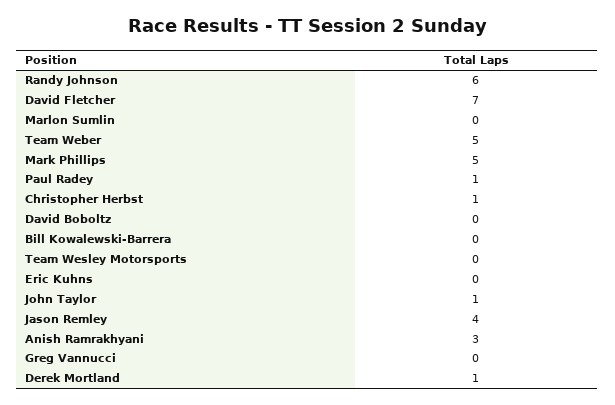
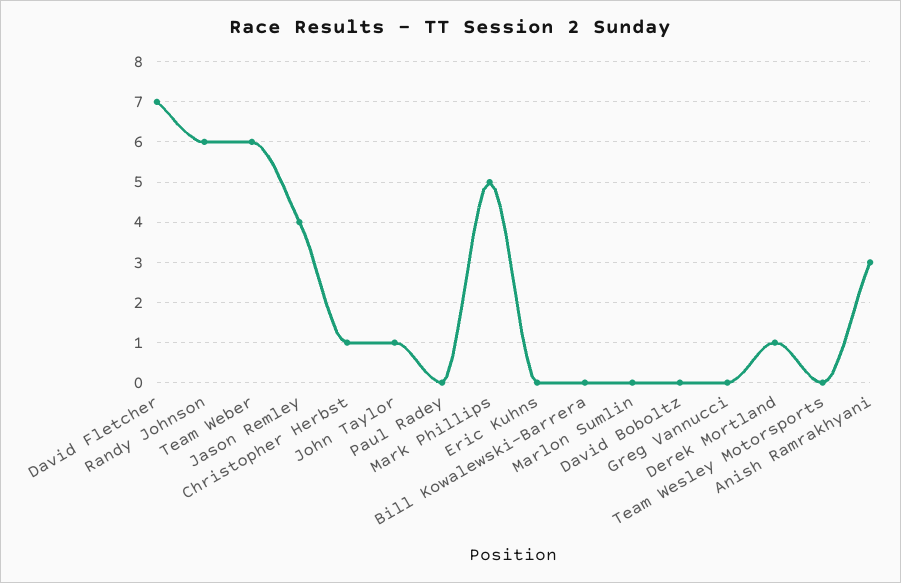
  {
    "Randy Johnson": 6,
    "David Fletcher": 7,
    "Marlon Sumlin": 0,
-   "Team Weber": 5,
+   "Team Weber": 6,
    "Mark Phillips": 5,
-   "Paul Radey": 1,
+   "Paul Radey": 0,
    "Christopher Herbst": 1,
    "David Boboltz": 0,
    "Bill Kowalewski-Barrera": 0,
    "Team Wesley Motorsports": 0,
    "Eric Kuhns": 0,
    "John Taylor": 1,
    "Jason Remley": 4,
    "Anish Ramrakhyani": 3,
    "Greg Vannucci": 0,
    "Derek Mortland": 1
  }

